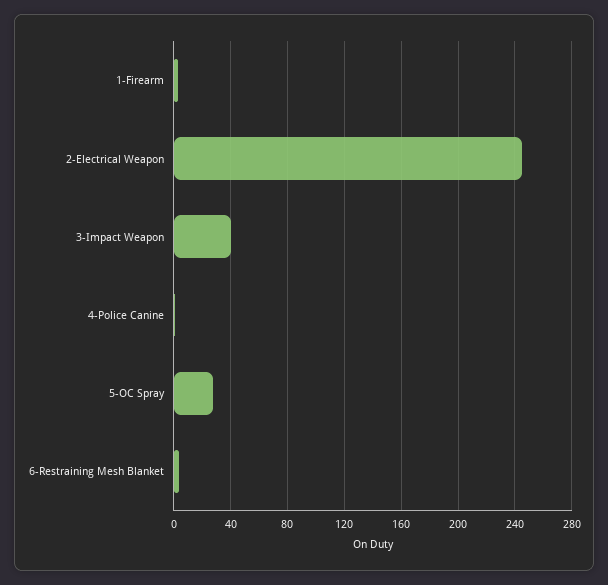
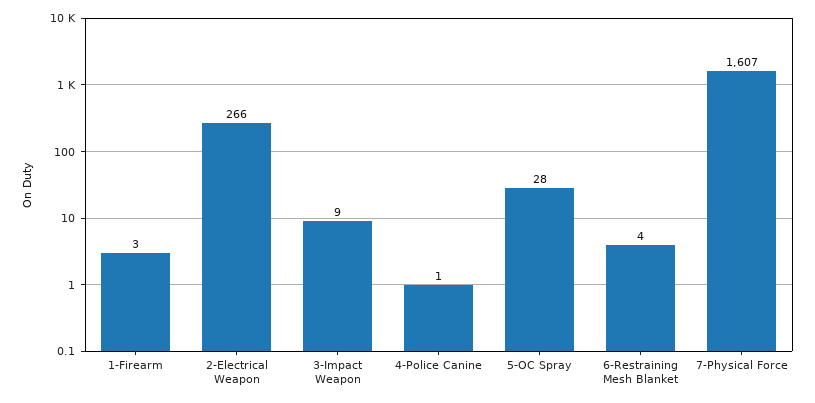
  {
    "1-Firearm": 3,
-   "2-Electrical Weapon": 245,
+   "2-Electrical Weapon": 266,
-   "3-Impact Weapon": 40,
+   "3-Impact Weapon": 9,
    "4-Police Canine": 1,
    "5-OC Spray": 28,
-   "6-Restraining Mesh Blanket": 4
+   "6-Restraining Mesh Blanket": 4,
+   "7-Physical Force": 1607
  }

